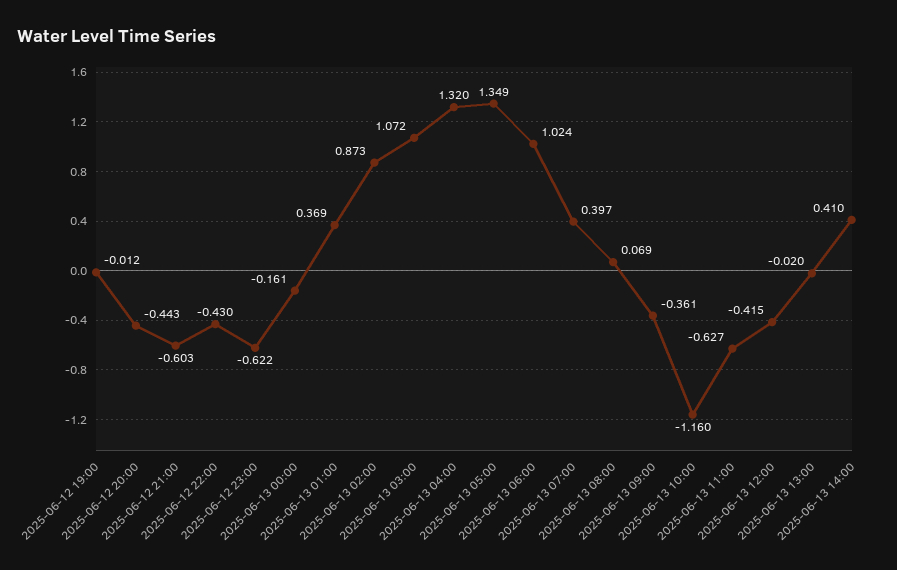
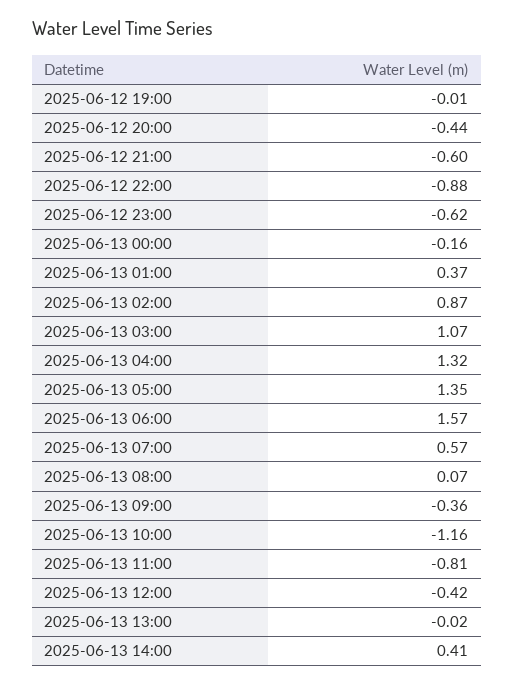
  {
    "2025-06-12 19:00": -0.012,
    "2025-06-12 20:00": -0.443,
    "2025-06-12 21:00": -0.603,
-   "2025-06-12 22:00": -0.43,
+   "2025-06-12 22:00": -0.88,
    "2025-06-12 23:00": -0.622,
    "2025-06-13 00:00": -0.161,
    "2025-06-13 01:00": 0.369,
    "2025-06-13 02:00": 0.873,
    "2025-06-13 03:00": 1.072,
    "2025-06-13 04:00": 1.32,
    "2025-06-13 05:00": 1.349,
-   "2025-06-13 06:00": 1.024,
+   "2025-06-13 06:00": 1.57,
-   "2025-06-13 07:00": 0.397,
+   "2025-06-13 07:00": 0.57,
    "2025-06-13 08:00": 0.069,
    "2025-06-13 09:00": -0.361,
    "2025-06-13 10:00": -1.16,
-   "2025-06-13 11:00": -0.627,
+   "2025-06-13 11:00": -0.81,
    "2025-06-13 12:00": -0.415,
    "2025-06-13 13:00": -0.02,
    "2025-06-13 14:00": 0.41
  }

